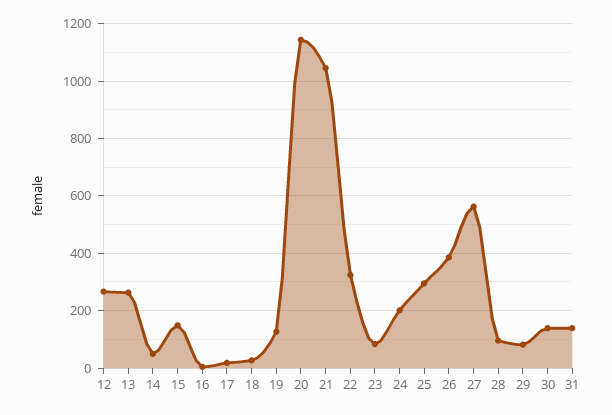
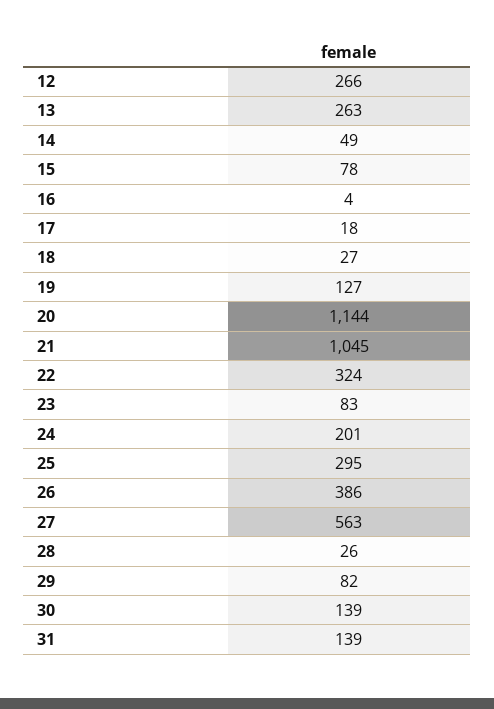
  {
    "12": 266,
    "13": 263,
    "14": 49,
-   "15": 150,
+   "15": 78,
    "16": 4,
    "17": 18,
    "18": 27,
    "19": 127,
    "20": 1144,
    "21": 1045,
    "22": 324,
    "23": 83,
    "24": 201,
    "25": 295,
    "26": 386,
    "27": 563,
-   "28": 100,
+   "28": 26,
    "29": 82,
    "30": 139,
    "31": 139
  }

